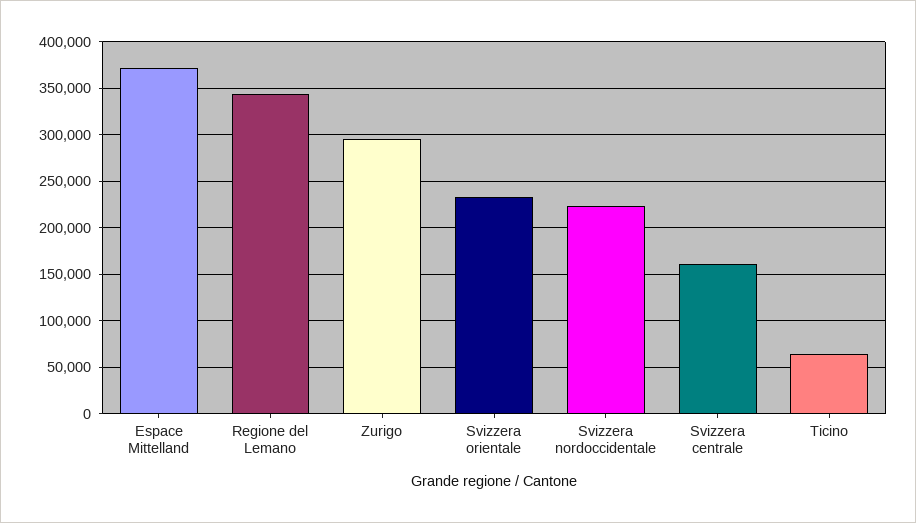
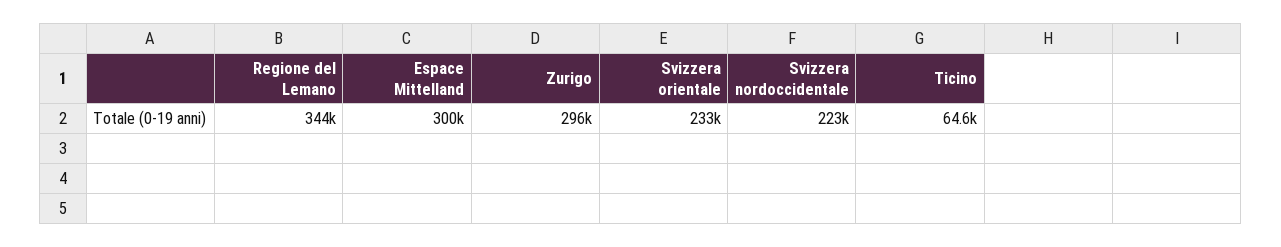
  {
-   "Espace Mittelland": 370000,
+   "Espace Mittelland": 300000,
    "Regione del Lemano": 344000,
    "Zurigo": 296000,
    "Svizzera orientale": 233000,
    "Svizzera nordoccidentale": 223000,
-   "Svizzera centrale": 160000,
    "Ticino": 64600
  }

